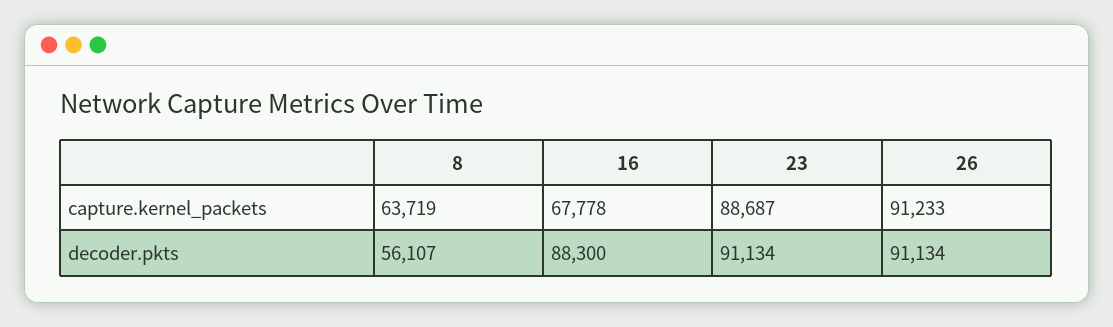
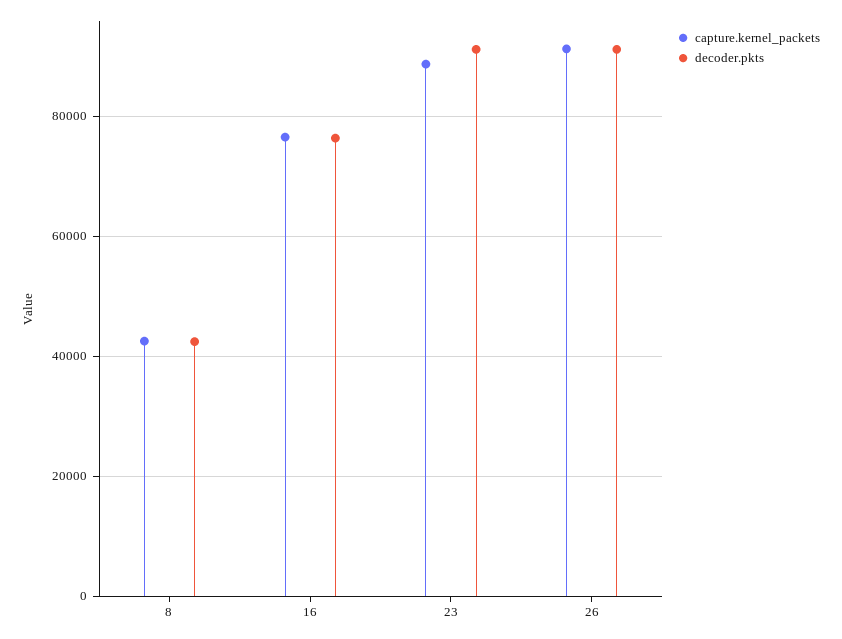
  {
    "capture.kernel_packets": {
-     "8": 63719,
+     "8": 42000,
-     "16": 67778,
+     "16": 76000,
      "23": 88687,
      "26": 91233
    },
    "decoder.pkts": {
-     "8": 56107,
+     "8": 42000,
-     "16": 88300,
+     "16": 76000,
      "23": 91134,
      "26": 91134
    }
  }

